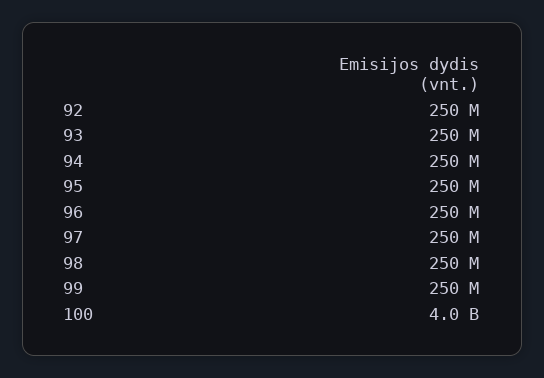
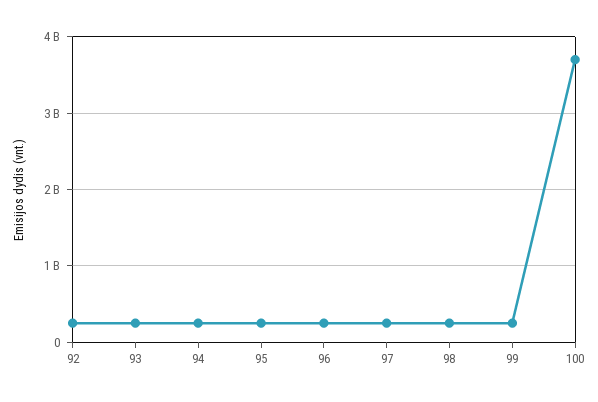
  {
    "92": 250000000,
    "93": 250000000,
    "94": 250000000,
    "95": 250000000,
    "96": 250000000,
    "97": 250000000,
    "98": 250000000,
    "99": 250000000,
-   "100": 4000000000
+   "100": 3700000000
  }

